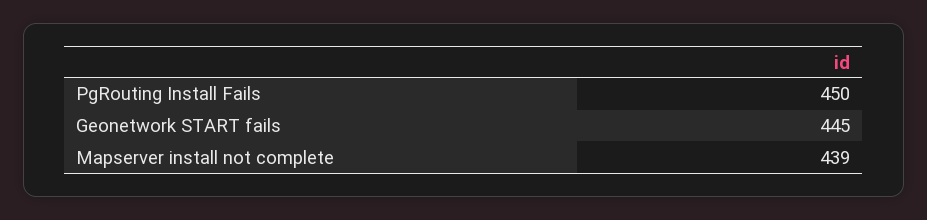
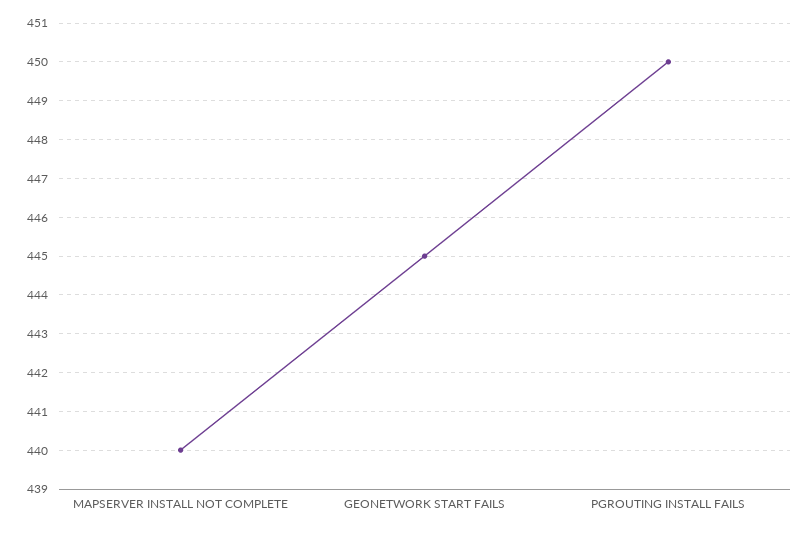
  {
    "PgRouting Install Fails": 450,
    "Geonetwork START fails": 445,
-   "Mapserver install not complete": 439
+   "Mapserver install not complete": 440
  }

